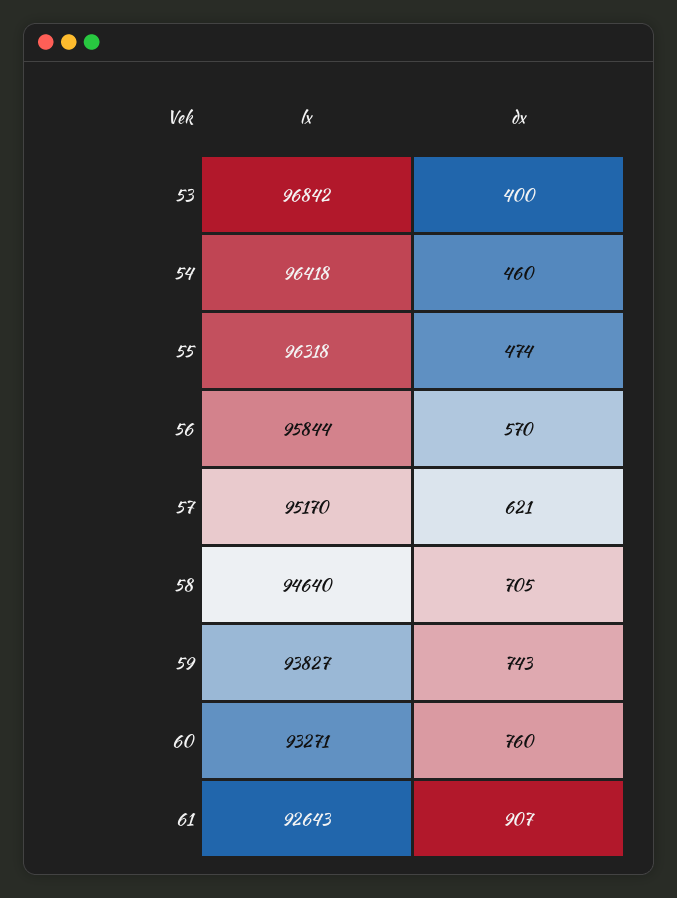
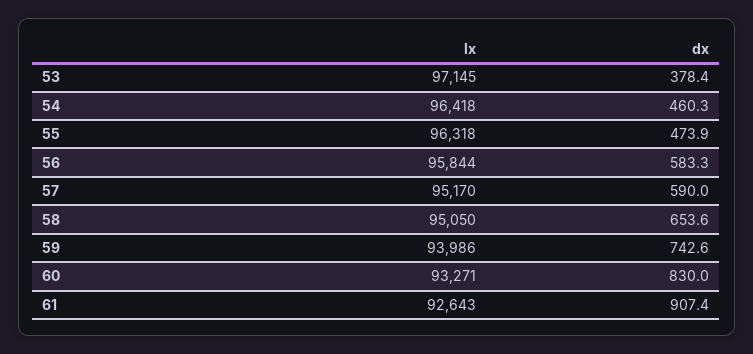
  {
    "lx": {
-     "53": 96842,
+     "53": 97145,
      "54": 96418,
      "55": 96318,
      "56": 95844,
      "57": 95170,
-     "58": 94640,
+     "58": 95050,
-     "59": 93827,
+     "59": 93986,
      "60": 93271,
      "61": 92643
    },
    "dx": {
-     "53": 400,
+     "53": 378.4,
      "54": 460.3,
      "55": 473.9,
-     "56": 570,
+     "56": 583.3,
-     "57": 621,
+     "57": 590,
-     "58": 705,
+     "58": 653.6,
      "59": 742.6,
-     "60": 760,
+     "60": 830,
      "61": 907.4
    }
  }

